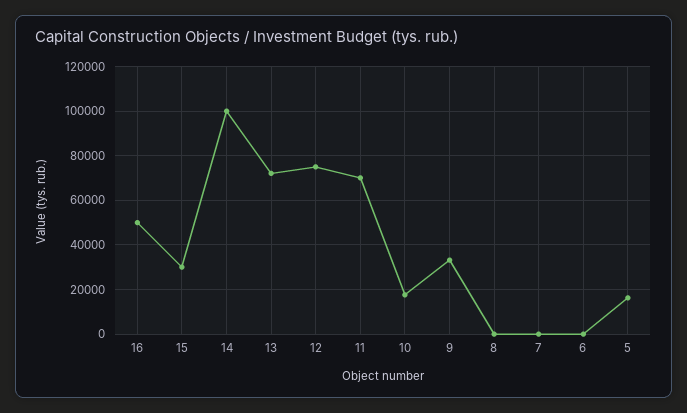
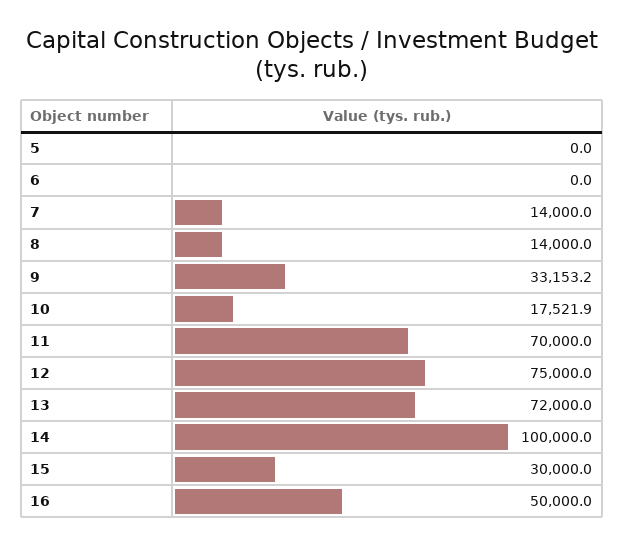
  {
    "16": 50000,
    "15": 30000,
    "14": 100000,
    "13": 72000,
    "12": 75000,
    "11": 70000,
    "10": 17521.9,
    "9": 33153.2,
-   "8": 0,
+   "8": 14000,
-   "7": 0,
+   "7": 14000,
    "6": 0,
-   "5": 15000
+   "5": 0
  }

